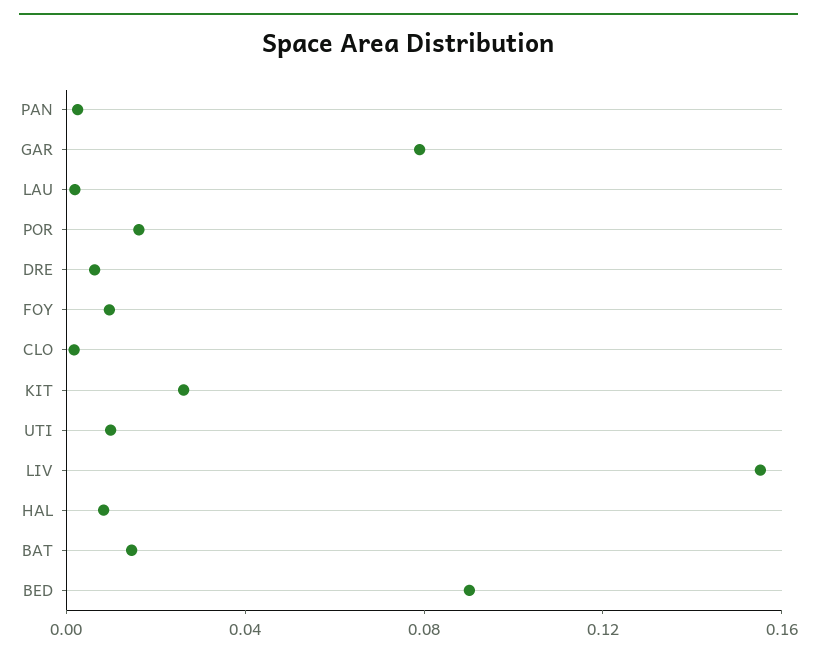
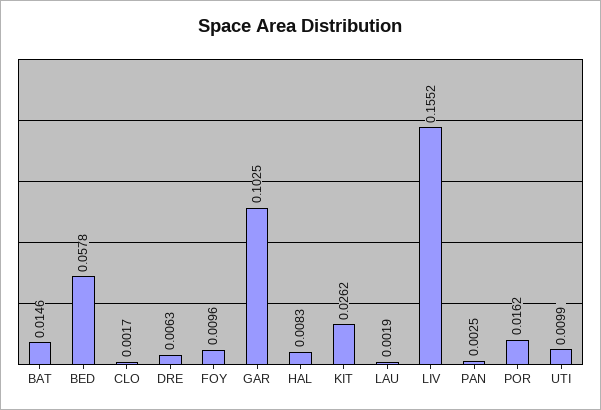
  {
    "PAN": 0.0025,
-   "GAR": 0.08,
+   "GAR": 0.1025,
    "LAU": 0.0019,
    "POR": 0.0162,
    "DRE": 0.0063,
    "FOY": 0.0096,
    "CLO": 0.0017,
    "KIT": 0.0262,
    "UTI": 0.0099,
    "LIV": 0.1552,
    "HAL": 0.0083,
    "BAT": 0.0146,
-   "BED": 0.09
+   "BED": 0.0578
  }

